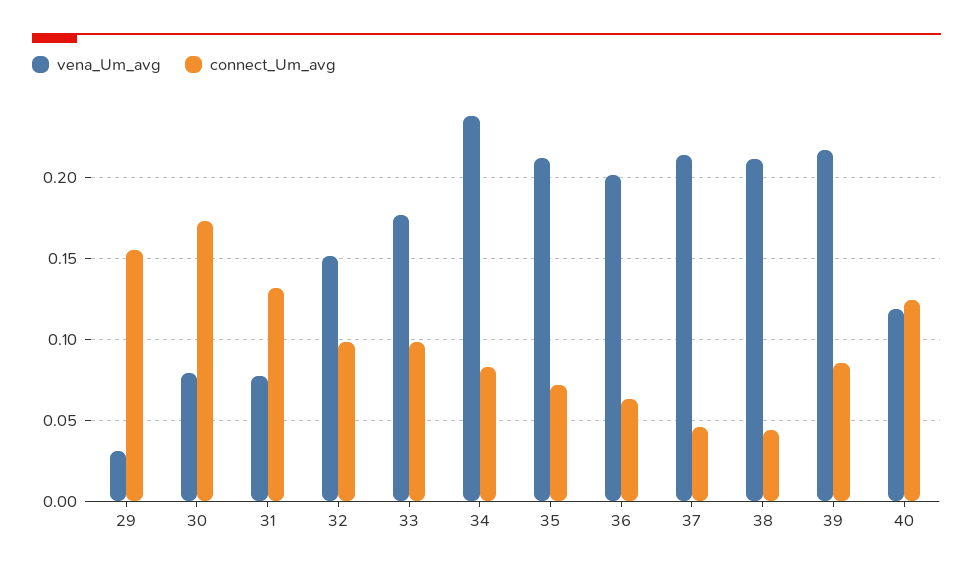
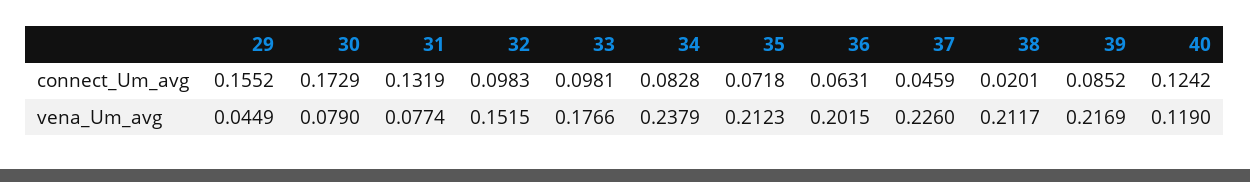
  {
    "vena_Um_avg": {
-     "29": 0.03,
+     "29": 0.0449,
      "30": 0.079,
      "31": 0.0774,
      "32": 0.1515,
      "33": 0.1766,
      "34": 0.2379,
      "35": 0.2123,
      "36": 0.2015,
-     "37": 0.215,
+     "37": 0.226,
      "38": 0.2117,
      "39": 0.2169,
      "40": 0.119
    },
    "connect_Um_avg": {
      "29": 0.1552,
      "30": 0.1729,
      "31": 0.1319,
      "32": 0.0983,
      "33": 0.0981,
      "34": 0.0828,
      "35": 0.0718,
      "36": 0.0631,
      "37": 0.0459,
-     "38": 0.045,
+     "38": 0.0201,
      "39": 0.0852,
      "40": 0.1242
    }
  }

